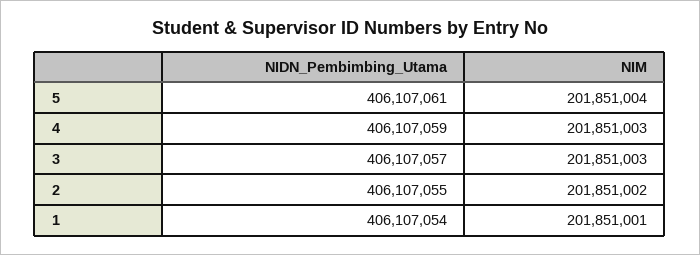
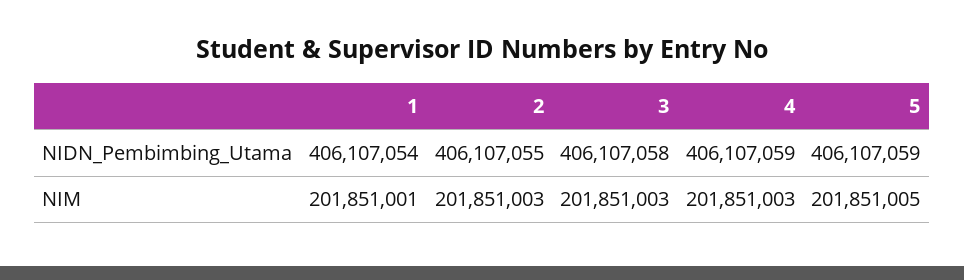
  {
    "NIDN_Pembimbing_Utama": {
-     "5": 406107061,
+     "5": 406107059,
      "4": 406107059,
-     "3": 406107057,
+     "3": 406107058,
      "2": 406107055,
      "1": 406107054
    },
    "NIM": {
-     "5": 201851004,
+     "5": 201851005,
      "4": 201851003,
      "3": 201851003,
-     "2": 201851002,
+     "2": 201851003,
      "1": 201851001
    }
  }

